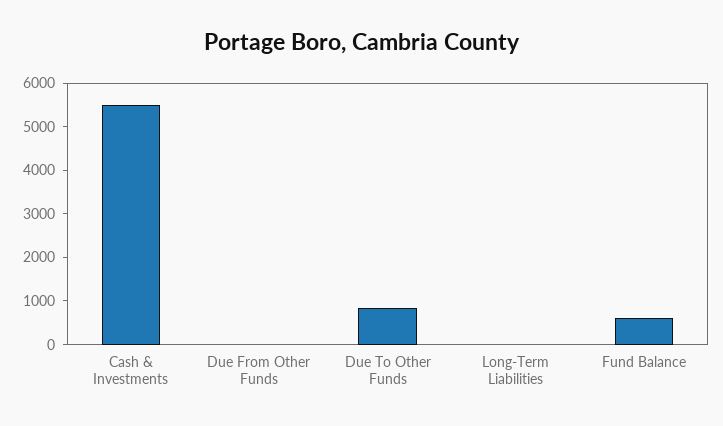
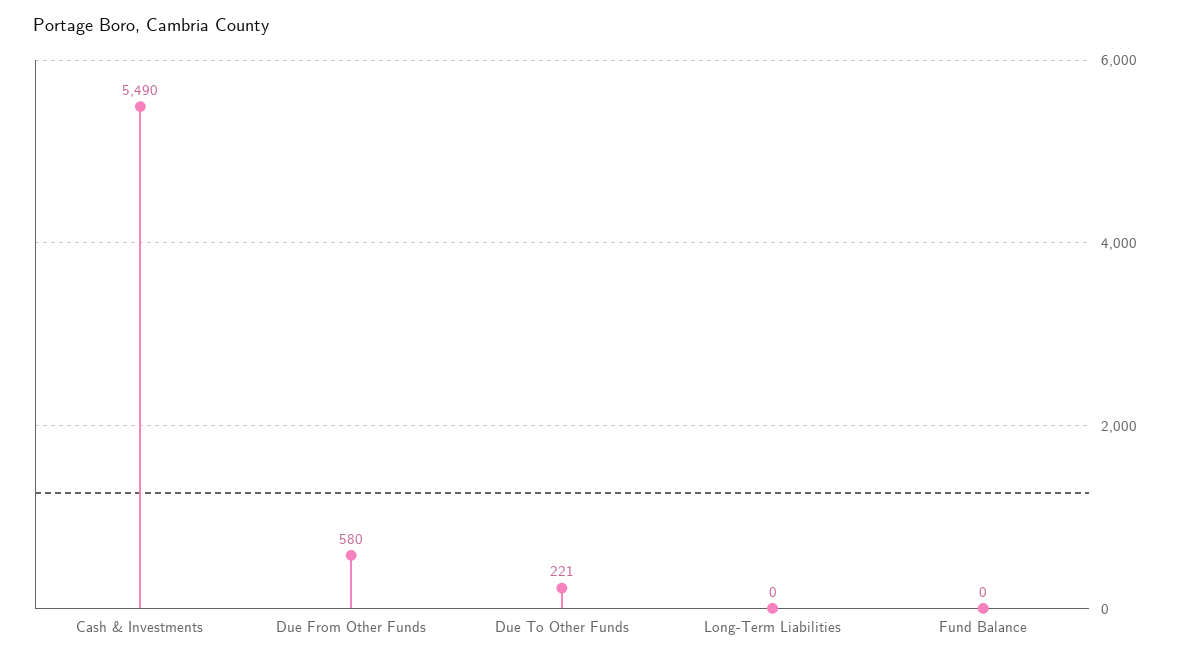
  {
    "Cash & Investments": 5490,
-   "Due From Other Funds": 0,
+   "Due From Other Funds": 580,
-   "Due To Other Funds": 800,
+   "Due To Other Funds": 221,
    "Long-Term Liabilities": 0,
-   "Fund Balance": 600
+   "Fund Balance": 0
  }

